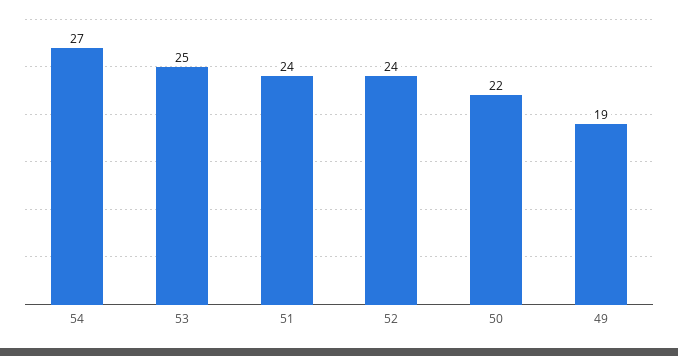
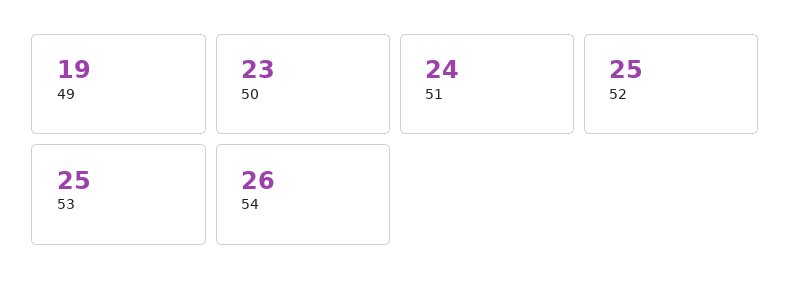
  {
-   "54": 27,
+   "54": 26,
    "53": 25,
    "51": 24,
-   "52": 24,
+   "52": 25,
-   "50": 22,
+   "50": 23,
    "49": 19
  }

